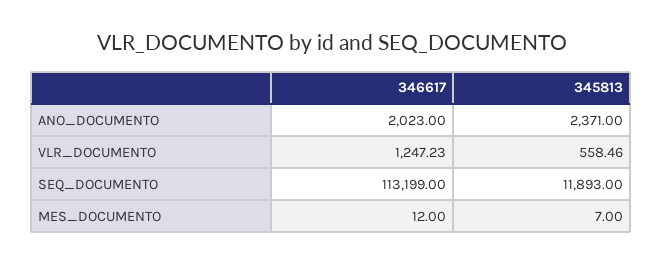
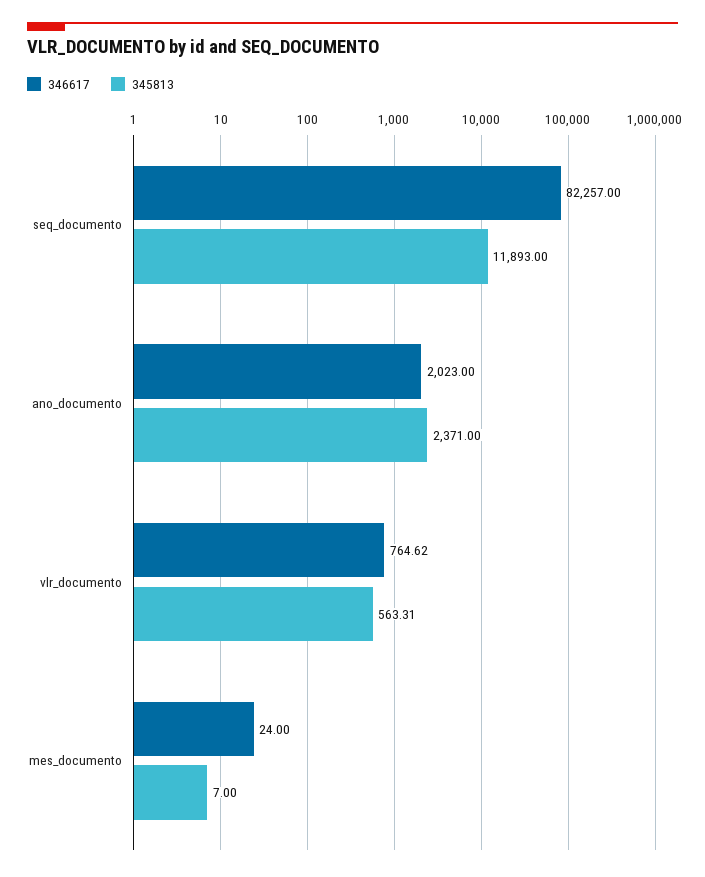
  {
    "346617": {
      "ANO_DOCUMENTO": 2023,
-     "VLR_DOCUMENTO": 1247.23,
+     "VLR_DOCUMENTO": 764.62,
-     "SEQ_DOCUMENTO": 113199,
+     "SEQ_DOCUMENTO": 82257,
-     "MES_DOCUMENTO": 12
+     "MES_DOCUMENTO": 24
    },
    "345813": {
      "ANO_DOCUMENTO": 2371,
-     "VLR_DOCUMENTO": 558.46,
+     "VLR_DOCUMENTO": 563.31,
      "SEQ_DOCUMENTO": 11893,
      "MES_DOCUMENTO": 7
    }
  }

